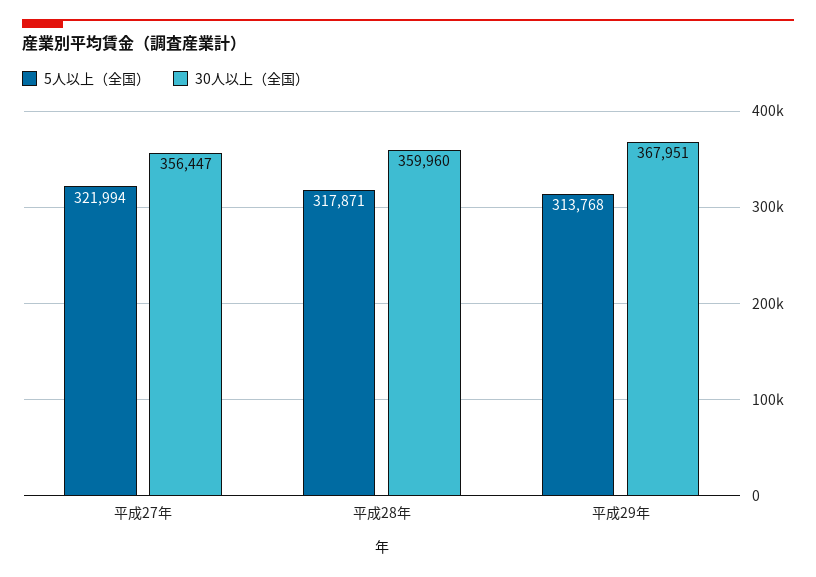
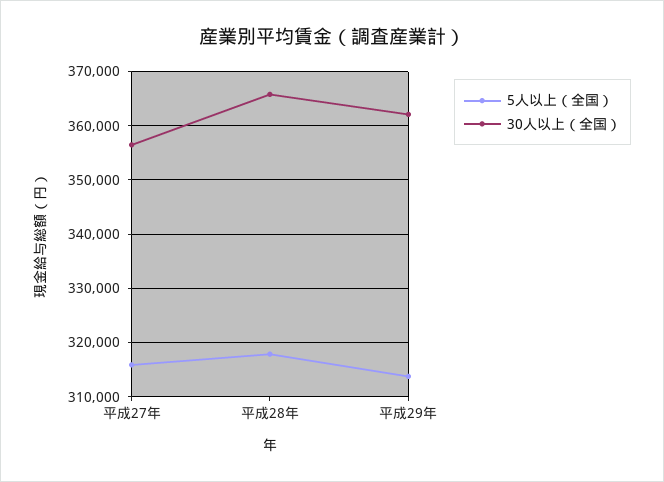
  {
    "5人以上（全国）": {
-     "平成27年": 321994,
+     "平成27年": 316000,
      "平成28年": 317871,
      "平成29年": 313768
    },
    "30人以上（全国）": {
      "平成27年": 356447,
-     "平成28年": 359960,
+     "平成28年": 366000,
-     "平成29年": 367951
+     "平成29年": 362000
    }
  }

